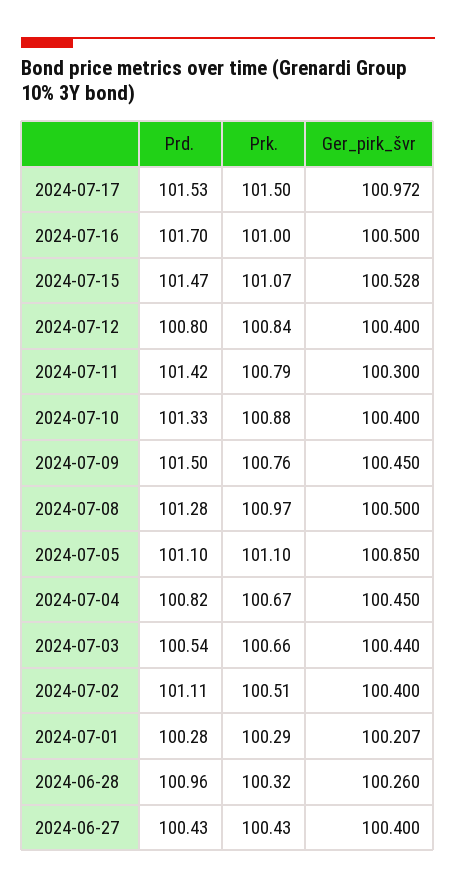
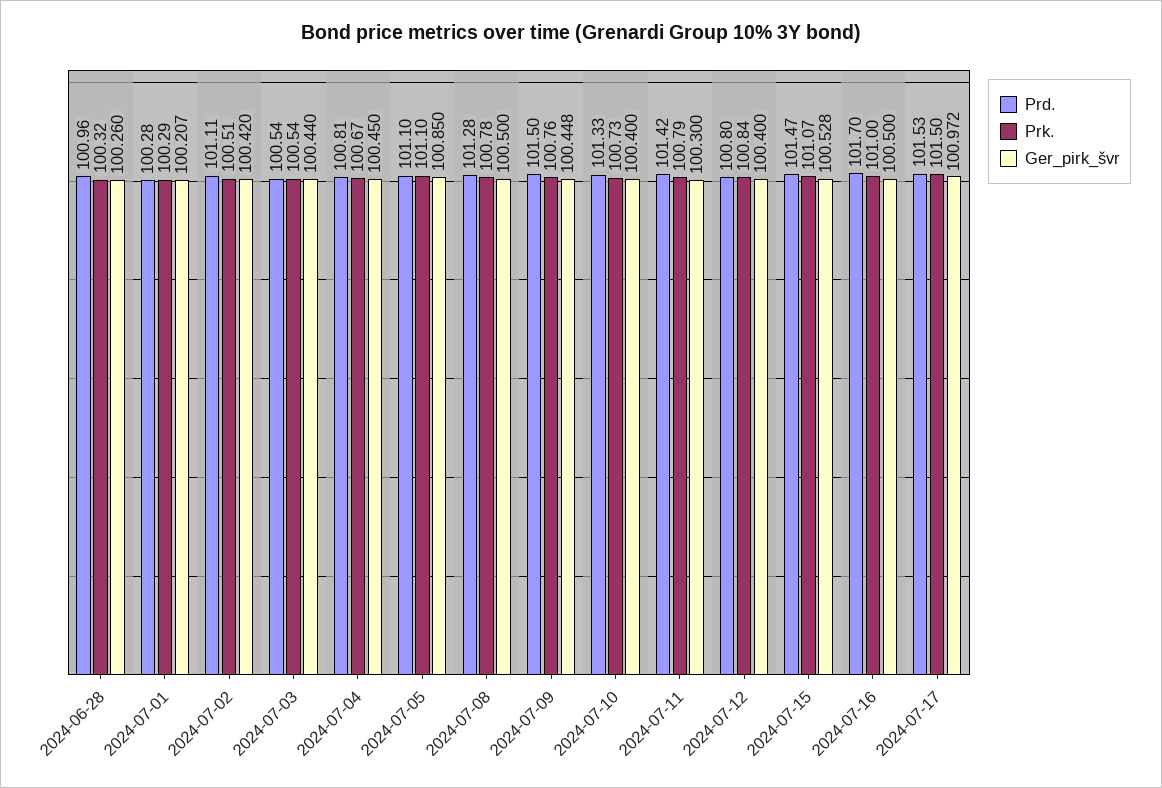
  {
    "Prd.": {
      "2024-07-17": 101.53,
      "2024-07-16": 101.7,
      "2024-07-15": 101.47,
      "2024-07-12": 100.8,
      "2024-07-11": 101.42,
      "2024-07-10": 101.33,
      "2024-07-09": 101.5,
      "2024-07-08": 101.28,
      "2024-07-05": 101.1,
-     "2024-07-04": 100.82,
+     "2024-07-04": 100.81,
      "2024-07-03": 100.54,
      "2024-07-02": 101.11,
      "2024-07-01": 100.28,
-     "2024-06-28": 100.96,
+     "2024-06-28": 100.96
-     "2024-06-27": 100.43
    },
    "Prk.": {
      "2024-07-17": 101.5,
      "2024-07-16": 101,
      "2024-07-15": 101.07,
      "2024-07-12": 100.84,
      "2024-07-11": 100.79,
-     "2024-07-10": 100.88,
+     "2024-07-10": 100.73,
      "2024-07-09": 100.76,
-     "2024-07-08": 100.97,
+     "2024-07-08": 100.78,
      "2024-07-05": 101.1,
      "2024-07-04": 100.67,
-     "2024-07-03": 100.66,
+     "2024-07-03": 100.54,
      "2024-07-02": 100.51,
      "2024-07-01": 100.29,
-     "2024-06-28": 100.32,
+     "2024-06-28": 100.32
-     "2024-06-27": 100.43
    },
    "Ger_pirk_švr": {
      "2024-07-17": 100.972,
      "2024-07-16": 100.5,
      "2024-07-15": 100.528,
      "2024-07-12": 100.4,
      "2024-07-11": 100.3,
      "2024-07-10": 100.4,
-     "2024-07-09": 100.45,
+     "2024-07-09": 100.448,
      "2024-07-08": 100.5,
      "2024-07-05": 100.85,
      "2024-07-04": 100.45,
      "2024-07-03": 100.44,
-     "2024-07-02": 100.4,
+     "2024-07-02": 100.42,
      "2024-07-01": 100.207,
-     "2024-06-28": 100.26,
+     "2024-06-28": 100.26
-     "2024-06-27": 100.4
    }
  }

